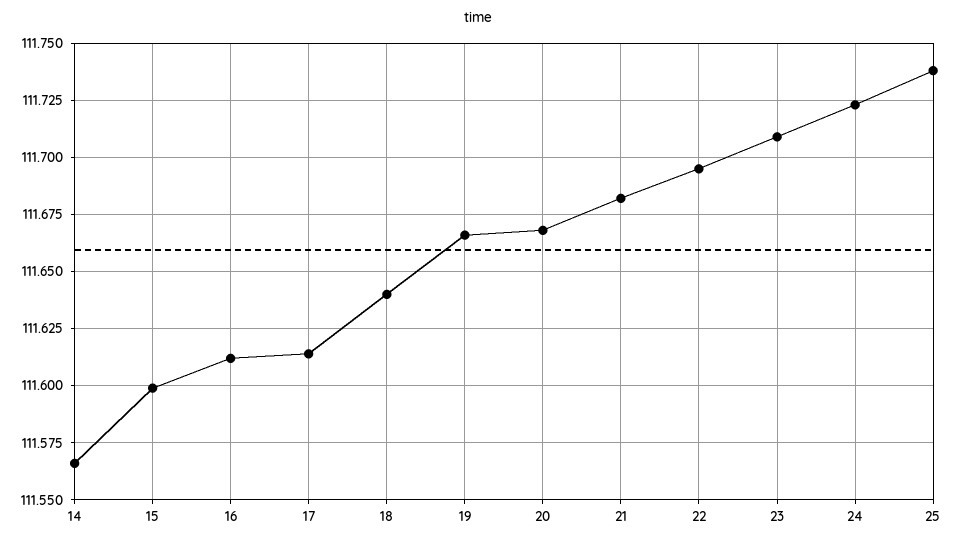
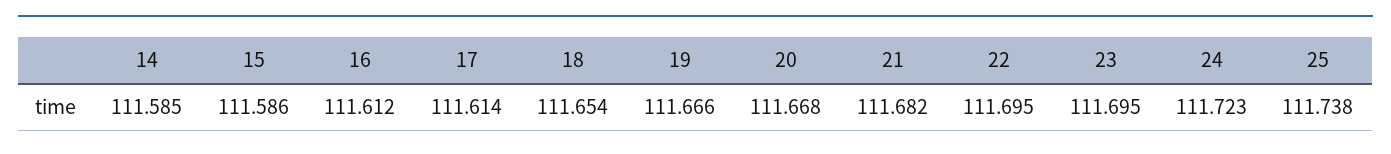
  {
-   "14": 111.565,
+   "14": 111.585,
-   "15": 111.6,
+   "15": 111.586,
    "16": 111.612,
    "17": 111.614,
-   "18": 111.64,
+   "18": 111.654,
    "19": 111.666,
    "20": 111.668,
    "21": 111.682,
    "22": 111.695,
-   "23": 111.71,
+   "23": 111.695,
    "24": 111.723,
    "25": 111.738
  }

